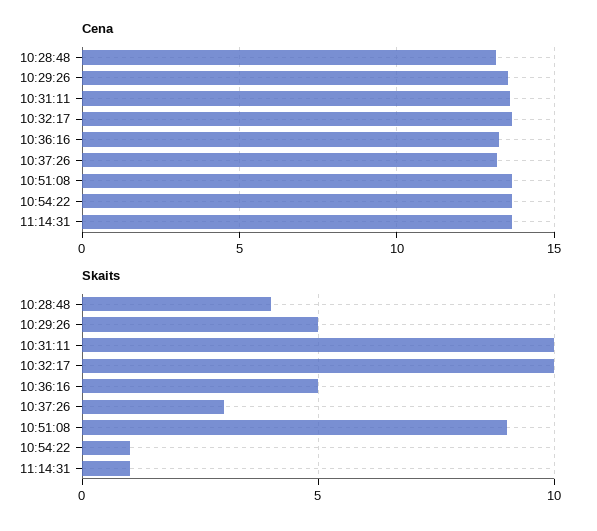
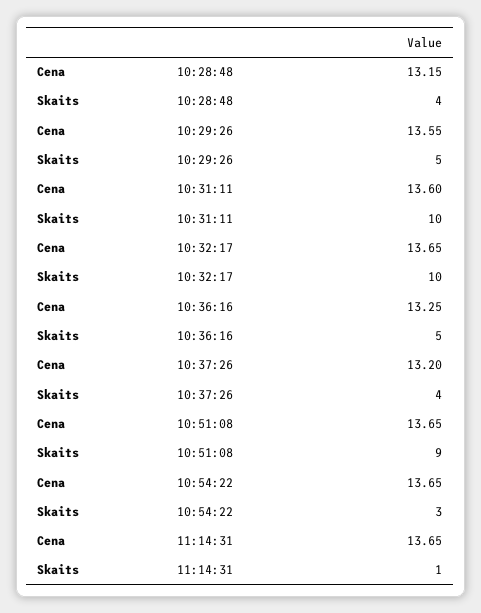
  {
    "Cena": {
      "10:28:48": 13.15,
      "10:29:26": 13.55,
      "10:31:11": 13.6,
      "10:32:17": 13.65,
      "10:36:16": 13.25,
      "10:37:26": 13.2,
      "10:51:08": 13.65,
      "10:54:22": 13.65,
      "11:14:31": 13.65
    },
    "Skaits": {
      "10:28:48": 4,
      "10:29:26": 5,
      "10:31:11": 10,
      "10:32:17": 10,
      "10:36:16": 5,
-     "10:37:26": 3,
+     "10:37:26": 4,
      "10:51:08": 9,
-     "10:54:22": 1,
+     "10:54:22": 3,
      "11:14:31": 1
    }
  }

